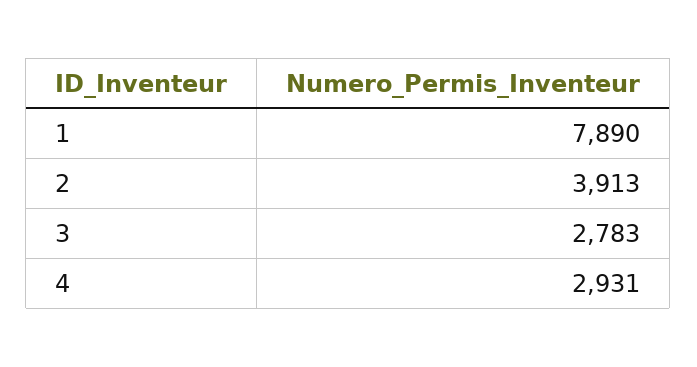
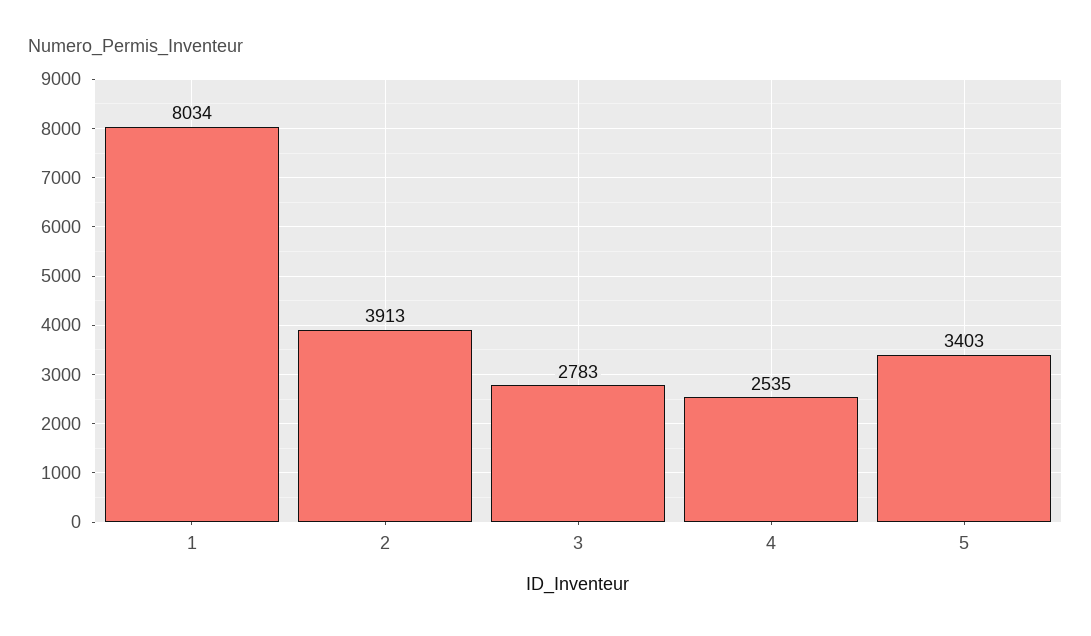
  {
-   "1": 7890,
+   "1": 8034,
    "2": 3913,
    "3": 2783,
-   "4": 2931
+   "4": 2535,
+   "5": 3403
  }

